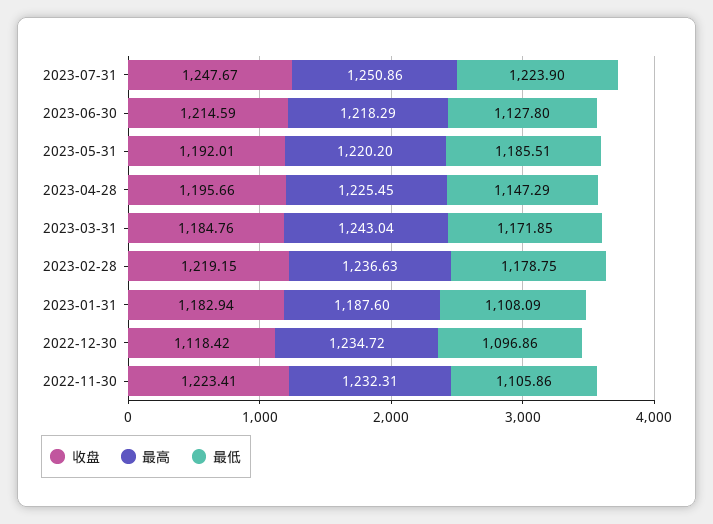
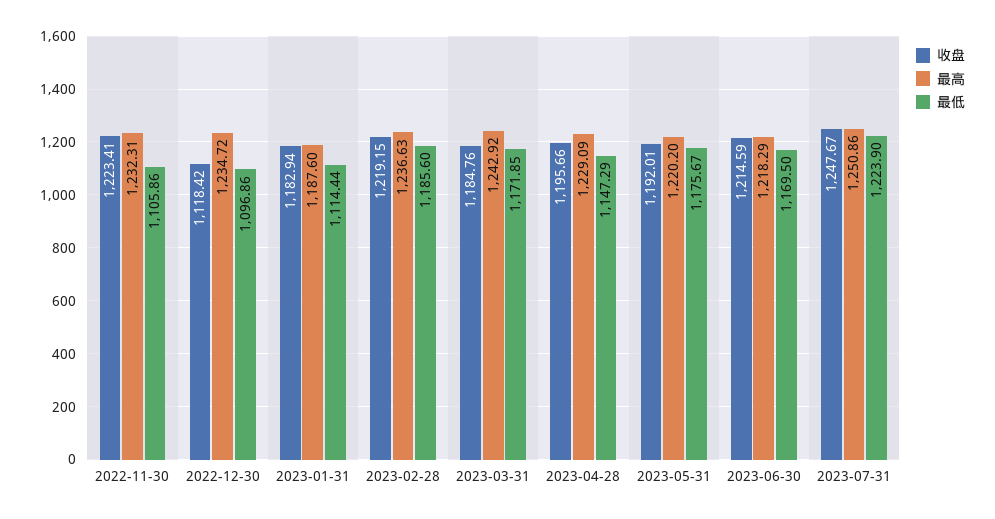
  {
    "收盘": {
      "2023-07-31": 1247.67,
      "2023-06-30": 1214.59,
      "2023-05-31": 1192.01,
      "2023-04-28": 1195.66,
      "2023-03-31": 1184.76,
      "2023-02-28": 1219.15,
      "2023-01-31": 1182.94,
      "2022-12-30": 1118.42,
      "2022-11-30": 1223.41
    },
    "最高": {
      "2023-07-31": 1250.86,
      "2023-06-30": 1218.29,
      "2023-05-31": 1220.2,
-     "2023-04-28": 1225.45,
+     "2023-04-28": 1229.09,
-     "2023-03-31": 1243.04,
+     "2023-03-31": 1242.92,
      "2023-02-28": 1236.63,
      "2023-01-31": 1187.6,
      "2022-12-30": 1234.72,
      "2022-11-30": 1232.31
    },
    "最低": {
      "2023-07-31": 1223.9,
-     "2023-06-30": 1127.8,
+     "2023-06-30": 1169.5,
-     "2023-05-31": 1185.51,
+     "2023-05-31": 1175.67,
      "2023-04-28": 1147.29,
      "2023-03-31": 1171.85,
-     "2023-02-28": 1178.75,
+     "2023-02-28": 1185.6,
-     "2023-01-31": 1108.09,
+     "2023-01-31": 1114.44,
      "2022-12-30": 1096.86,
      "2022-11-30": 1105.86
    }
  }

